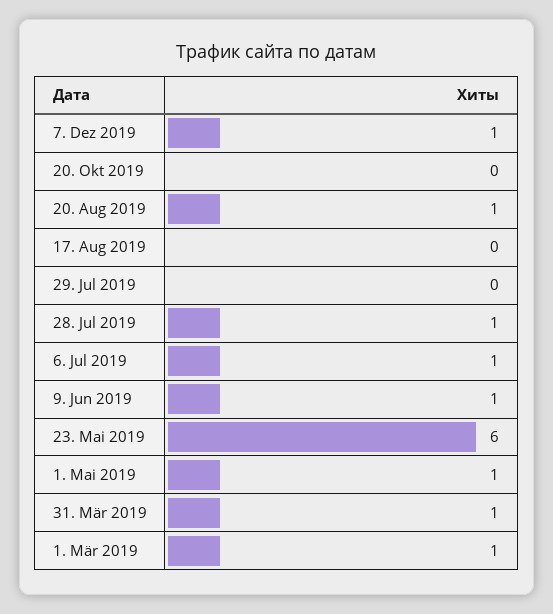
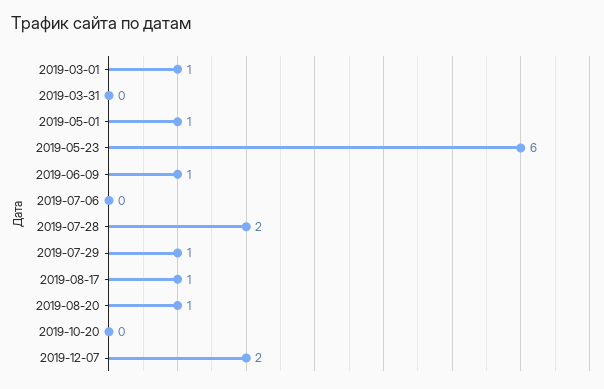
  {
-   "7. Dez 2019": 1,
+   "7. Dez 2019": 2,
    "20. Okt 2019": 0,
    "20. Aug 2019": 1,
-   "17. Aug 2019": 0,
+   "17. Aug 2019": 1,
-   "29. Jul 2019": 0,
+   "29. Jul 2019": 1,
-   "28. Jul 2019": 1,
+   "28. Jul 2019": 2,
-   "6. Jul 2019": 1,
+   "6. Jul 2019": 0,
    "9. Jun 2019": 1,
    "23. Mai 2019": 6,
    "1. Mai 2019": 1,
-   "31. Mär 2019": 1,
+   "31. Mär 2019": 0,
    "1. Mär 2019": 1
  }

